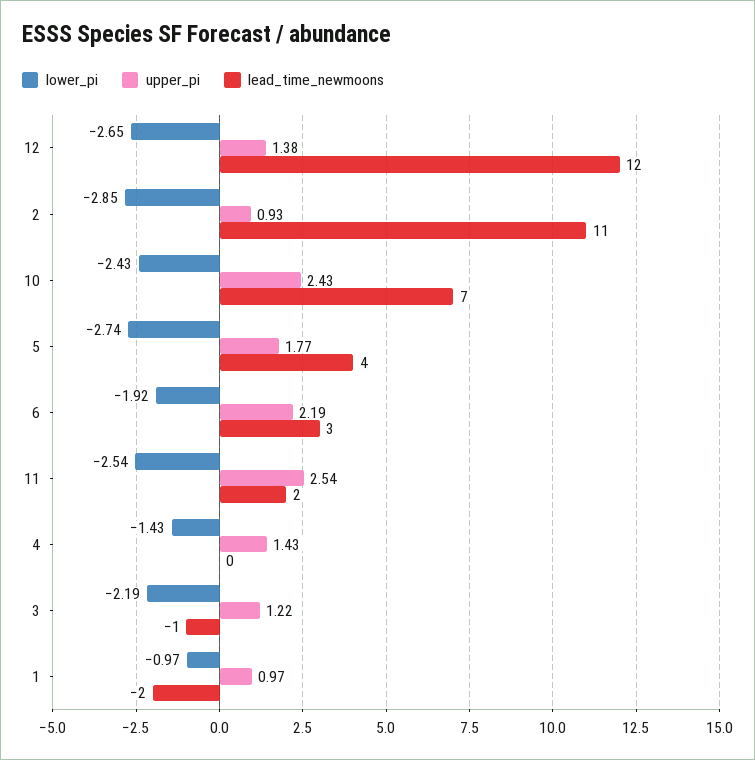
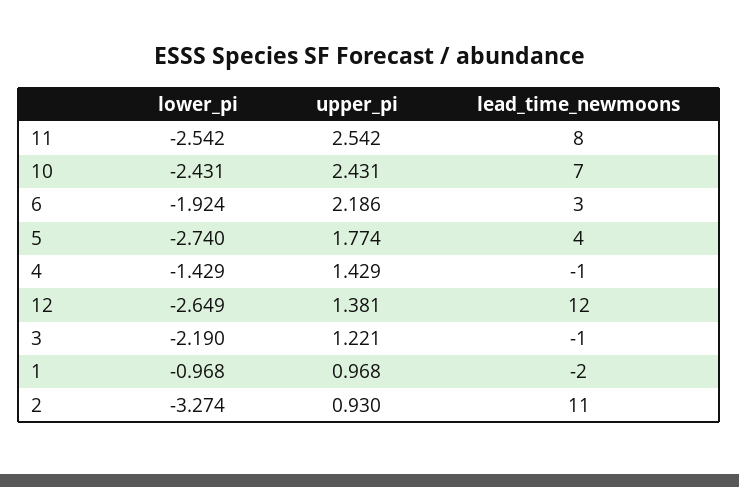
  {
    "lower_pi": {
      "12": -2.649,
-     "2": -2.85,
+     "2": -3.274,
      "10": -2.431,
      "5": -2.74,
      "6": -1.924,
      "11": -2.542,
      "4": -1.429,
      "3": -2.19,
      "1": -0.968
    },
    "upper_pi": {
      "12": 1.381,
      "2": 0.93,
      "10": 2.431,
      "5": 1.774,
      "6": 2.186,
      "11": 2.542,
      "4": 1.429,
      "3": 1.221,
      "1": 0.968
    },
    "lead_time_newmoons": {
      "12": 12,
      "2": 11,
      "10": 7,
      "5": 4,
      "6": 3,
-     "11": 2,
+     "11": 8,
-     "4": 0,
+     "4": -1,
      "3": -1,
      "1": -2
    }
  }

